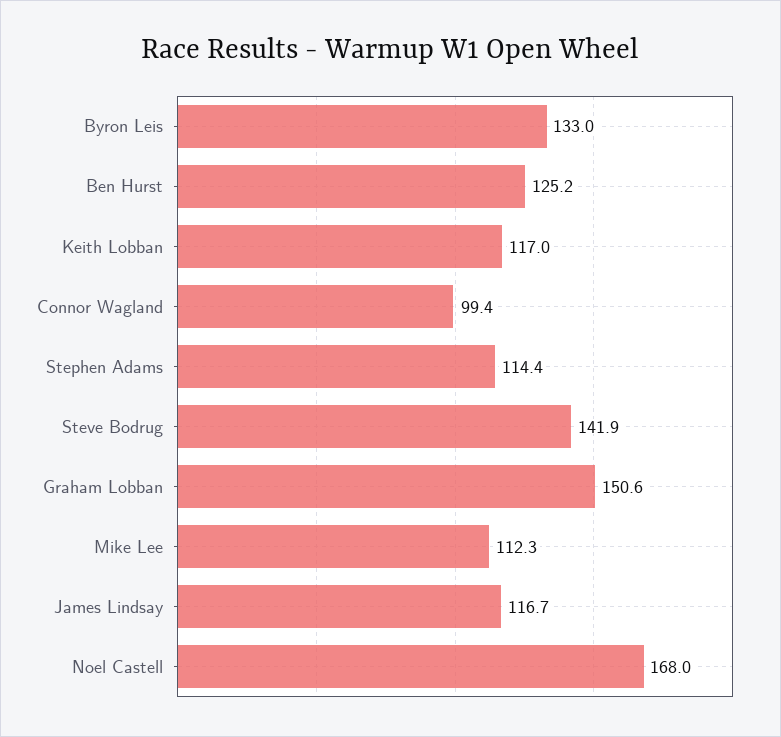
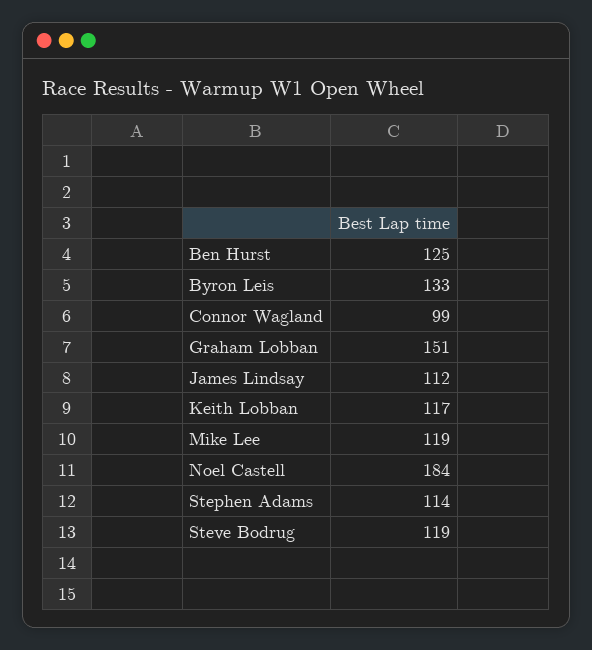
  {
    "Byron Leis": 133,
    "Ben Hurst": 125.2,
    "Keith Lobban": 117,
    "Connor Wagland": 99.4,
    "Stephen Adams": 114.4,
-   "Steve Bodrug": 141.9,
+   "Steve Bodrug": 119,
    "Graham Lobban": 150.6,
-   "Mike Lee": 112.3,
+   "Mike Lee": 119,
-   "James Lindsay": 116.7,
+   "James Lindsay": 112,
-   "Noel Castell": 168
+   "Noel Castell": 184
  }

